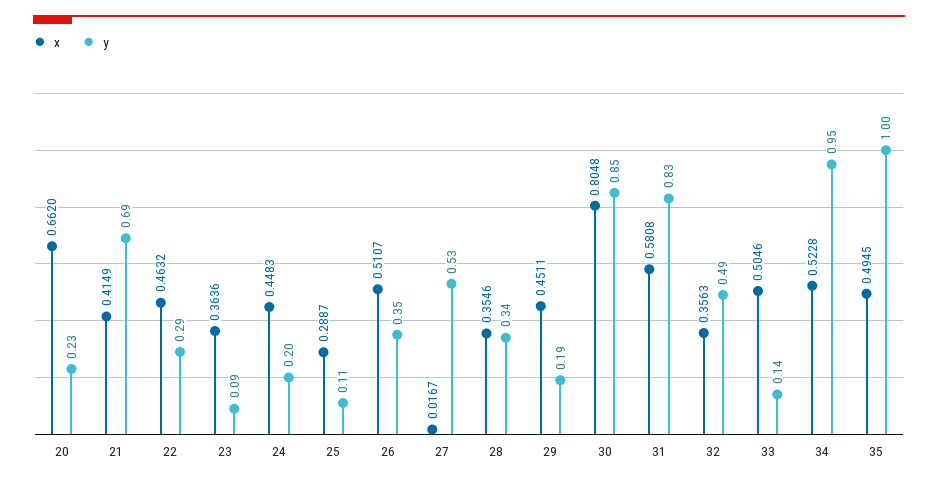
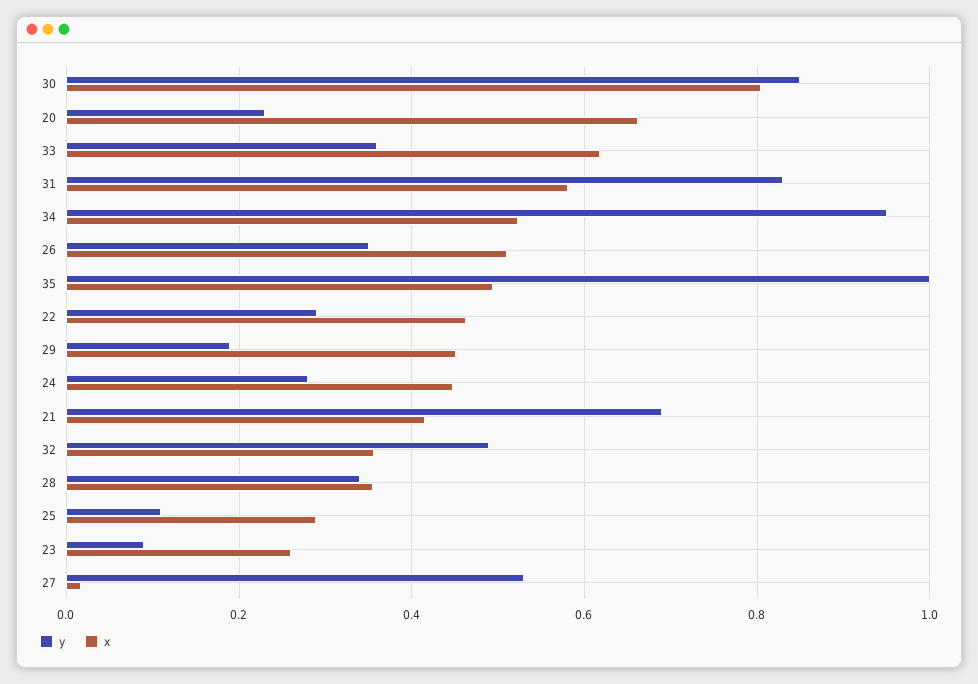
  {
    "x": {
      "20": 0.662,
      "21": 0.4149,
      "22": 0.4632,
-     "23": 0.3636,
+     "23": 0.26,
      "24": 0.4483,
      "25": 0.2887,
      "26": 0.5107,
      "27": 0.0167,
      "28": 0.3546,
      "29": 0.4511,
      "30": 0.8048,
      "31": 0.5808,
      "32": 0.3563,
-     "33": 0.5046,
+     "33": 0.62,
      "34": 0.5228,
      "35": 0.4945
    },
    "y": {
      "20": 0.23,
      "21": 0.69,
      "22": 0.29,
      "23": 0.09,
-     "24": 0.2,
+     "24": 0.28,
      "25": 0.11,
      "26": 0.35,
      "27": 0.53,
      "28": 0.34,
      "29": 0.19,
      "30": 0.85,
      "31": 0.83,
      "32": 0.49,
-     "33": 0.14,
+     "33": 0.36,
      "34": 0.95,
      "35": 1
    }
  }

